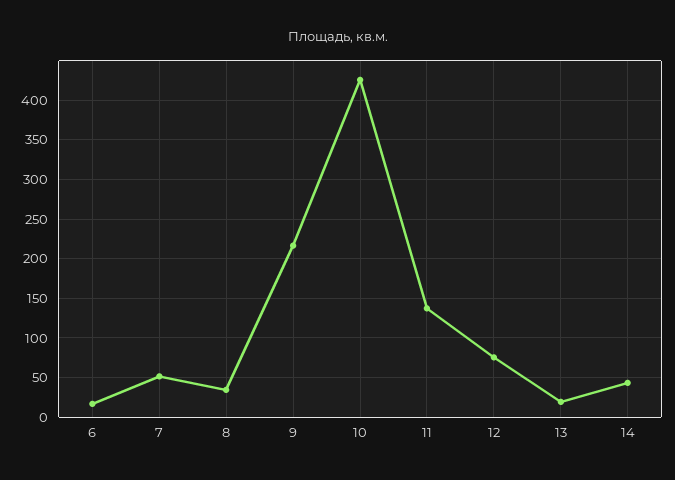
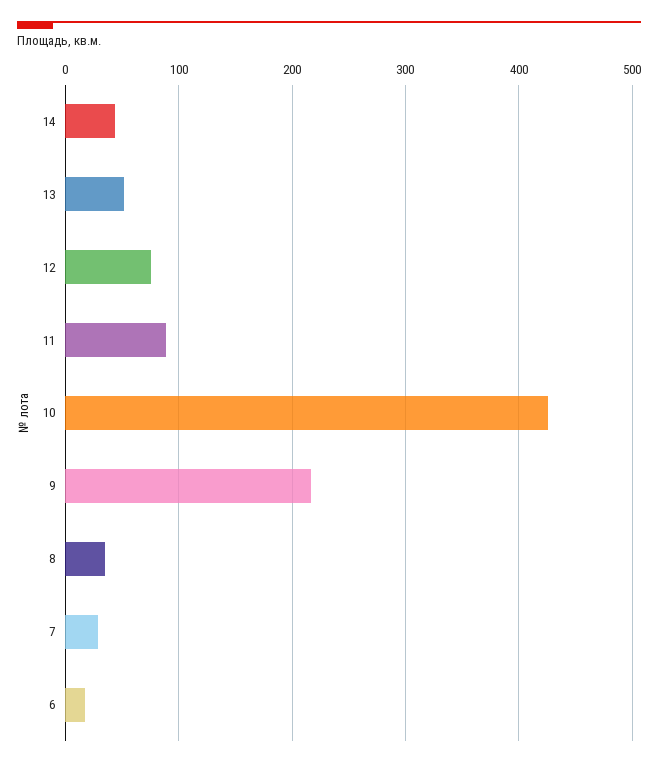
  {
    "6": 20,
-   "7": 50,
+   "7": 30,
    "8": 30,
    "9": 220,
    "10": 430,
-   "11": 140,
+   "11": 90,
    "12": 80,
-   "13": 20,
+   "13": 50,
    "14": 40
  }

